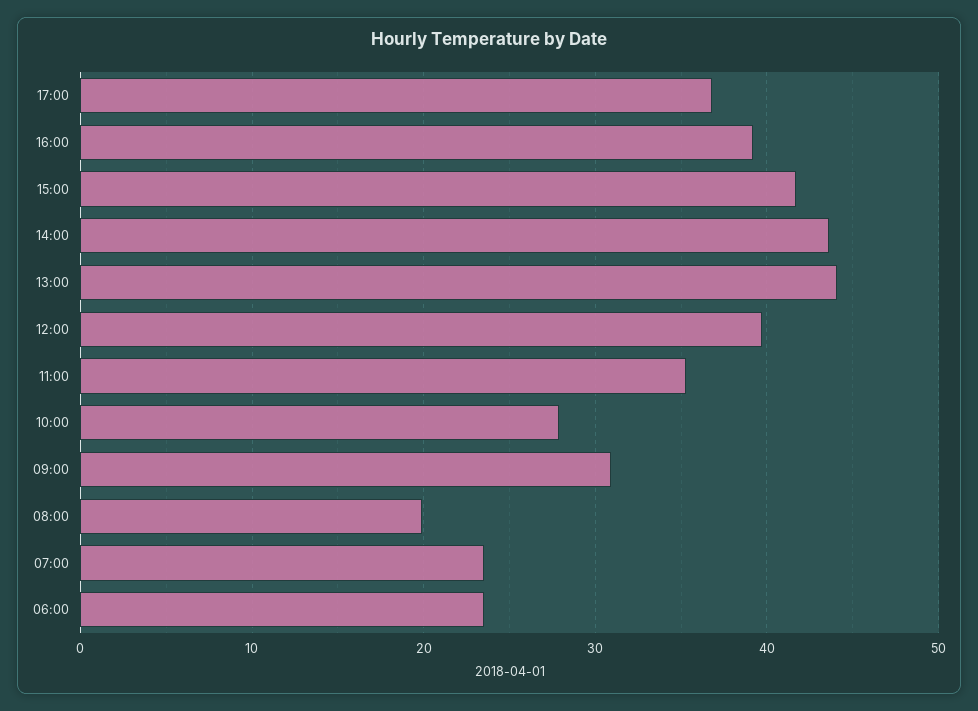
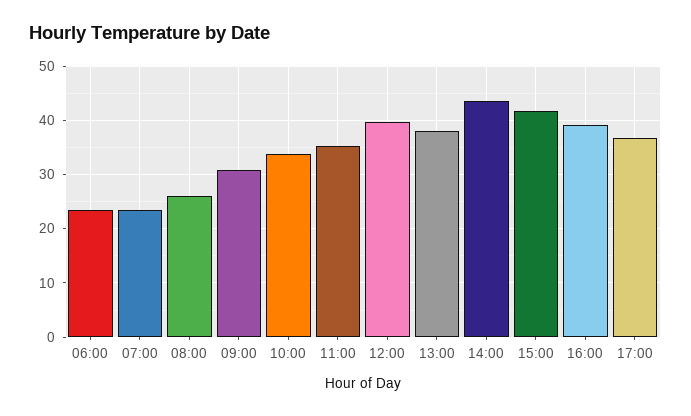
  {
    "17:00": 37,
    "16:00": 39,
    "15:00": 42,
    "14:00": 44,
-   "13:00": 44,
+   "13:00": 38,
    "12:00": 40,
    "11:00": 35,
-   "10:00": 28,
+   "10:00": 34,
    "09:00": 31,
-   "08:00": 20,
+   "08:00": 26,
    "07:00": 24,
    "06:00": 24
  }

